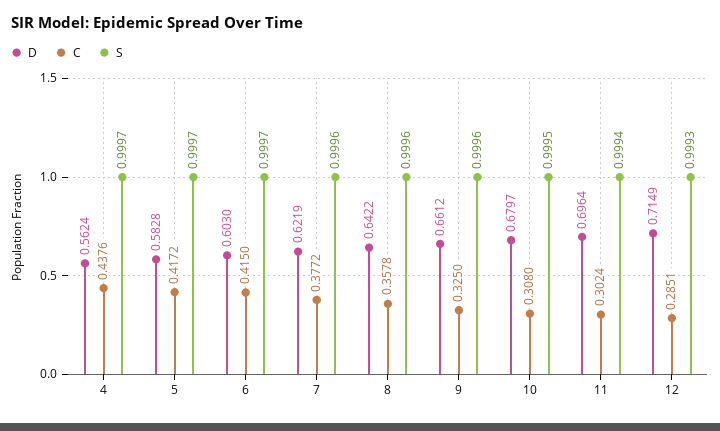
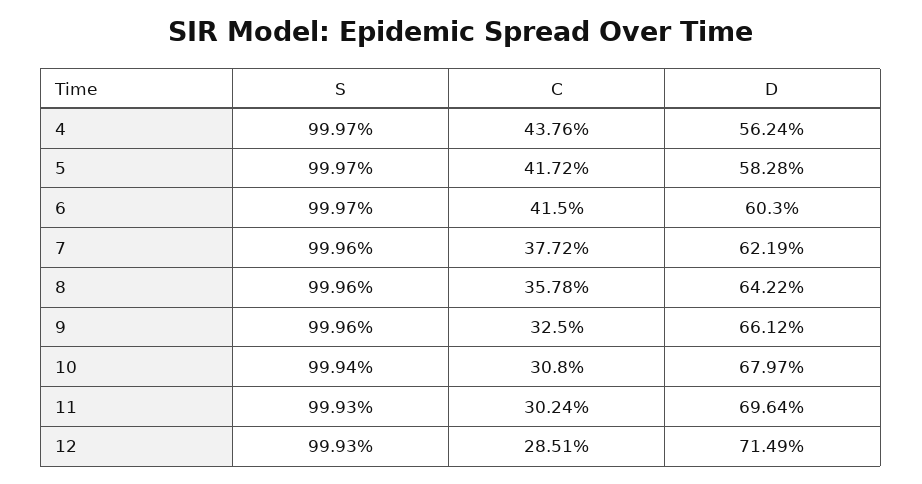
  {
    "D": {
      "4": 0.5624,
      "5": 0.5828,
      "6": 0.603,
      "7": 0.6219,
      "8": 0.6422,
      "9": 0.6612,
      "10": 0.6797,
      "11": 0.6964,
      "12": 0.7149
    },
    "C": {
      "4": 0.4376,
      "5": 0.4172,
      "6": 0.415,
      "7": 0.3772,
      "8": 0.3578,
      "9": 0.325,
      "10": 0.308,
      "11": 0.3024,
      "12": 0.2851
    },
    "S": {
      "4": 0.9997,
      "5": 0.9997,
      "6": 0.9997,
      "7": 0.9996,
      "8": 0.9996,
      "9": 0.9996,
-     "10": 0.9995,
+     "10": 0.9994,
-     "11": 0.9994,
+     "11": 0.9993,
      "12": 0.9993
    }
  }

